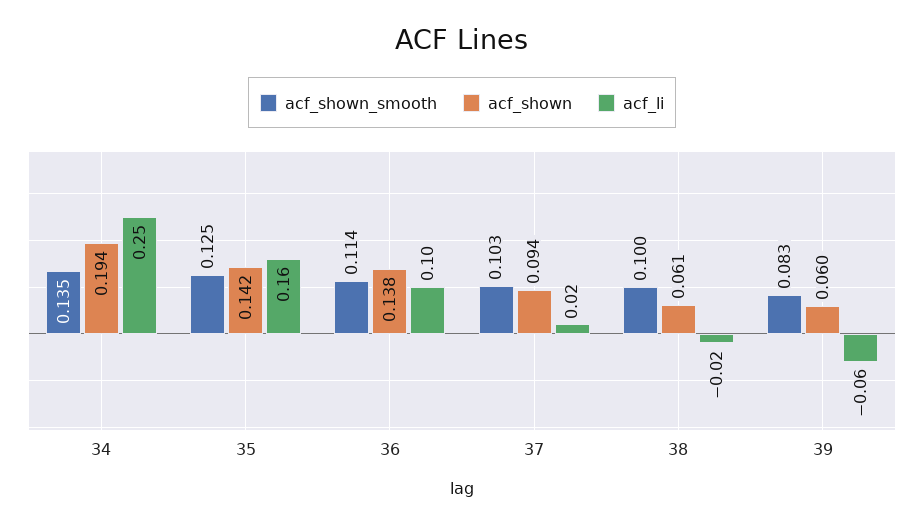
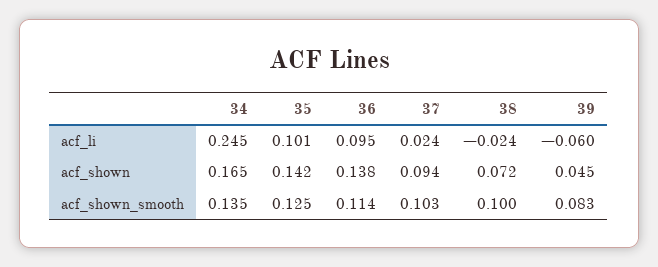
  {
    "acf_shown_smooth": {
      "34": 0.135,
      "35": 0.125,
      "36": 0.114,
      "37": 0.103,
      "38": 0.1,
      "39": 0.083
    },
    "acf_shown": {
-     "34": 0.194,
+     "34": 0.165,
      "35": 0.142,
      "36": 0.138,
      "37": 0.094,
-     "38": 0.061,
+     "38": 0.072,
-     "39": 0.06
+     "39": 0.045
    },
    "acf_li": {
      "34": 0.245,
-     "35": 0.16,
+     "35": 0.101,
      "36": 0.095,
      "37": 0.024,
      "38": -0.024,
      "39": -0.06
    }
  }

